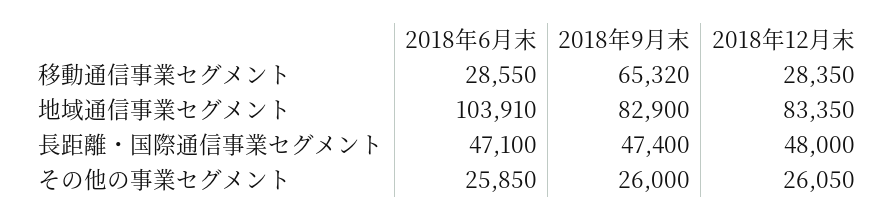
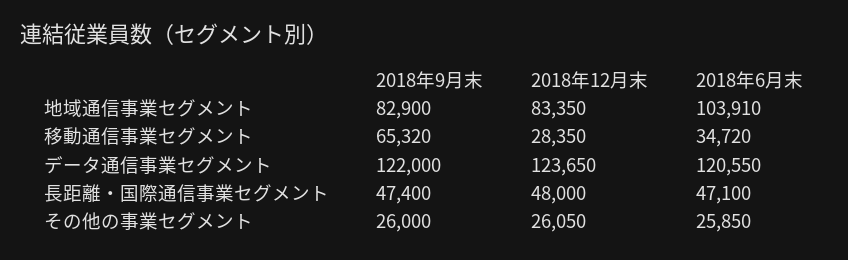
  {
    "2018年6月末": {
-     "移動通信事業セグメント": 28550,
+     "移動通信事業セグメント": 34720,
      "地域通信事業セグメント": 103910,
      "長距離・国際通信事業セグメント": 47100,
-     "その他の事業セグメント": 25850
+     "その他の事業セグメント": 25850,
+     "データ通信事業セグメント": 120550
    },
    "2018年9月末": {
      "移動通信事業セグメント": 65320,
      "地域通信事業セグメント": 82900,
      "長距離・国際通信事業セグメント": 47400,
-     "その他の事業セグメント": 26000
+     "その他の事業セグメント": 26000,
+     "データ通信事業セグメント": 122000
    },
    "2018年12月末": {
      "移動通信事業セグメント": 28350,
      "地域通信事業セグメント": 83350,
      "長距離・国際通信事業セグメント": 48000,
-     "その他の事業セグメント": 26050
+     "その他の事業セグメント": 26050,
+     "データ通信事業セグメント": 123650
    }
  }

